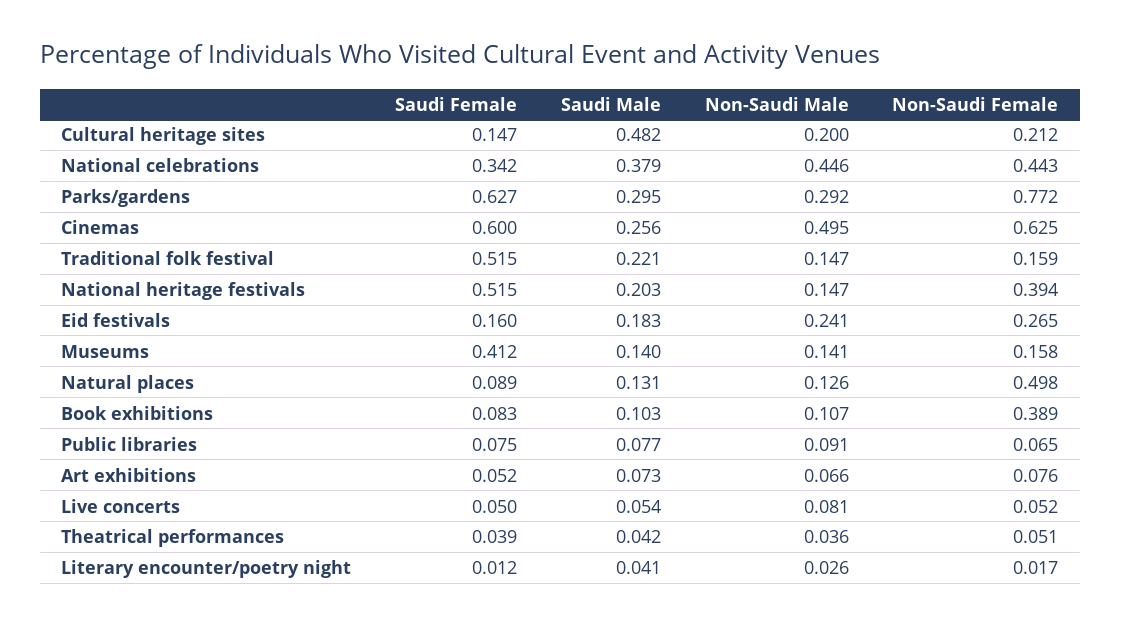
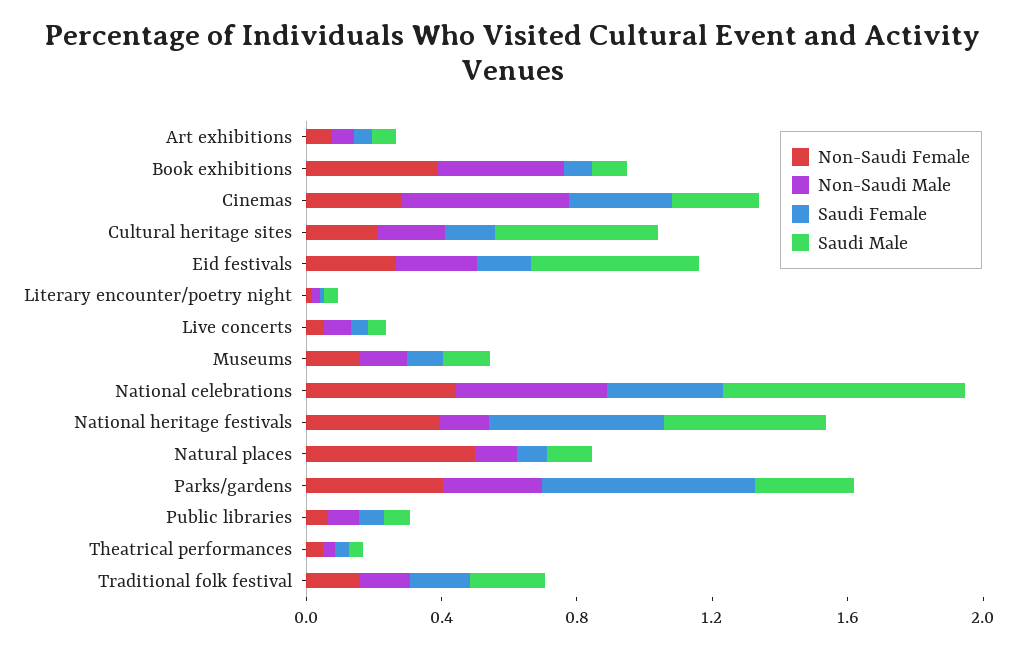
  {
    "Saudi Female": {
      "Cultural heritage sites": 0.147,
      "National celebrations": 0.342,
      "Parks/gardens": 0.627,
-     "Cinemas": 0.6,
+     "Cinemas": 0.3,
-     "Traditional folk festival": 0.515,
+     "Traditional folk festival": 0.2,
      "National heritage festivals": 0.515,
      "Eid festivals": 0.16,
-     "Museums": 0.412,
+     "Museums": 0.1,
      "Natural places": 0.089,
      "Book exhibitions": 0.083,
      "Public libraries": 0.075,
      "Art exhibitions": 0.052,
      "Live concerts": 0.05,
      "Theatrical performances": 0.039,
      "Literary encounter/poetry night": 0.012
    },
    "Saudi Male": {
      "Cultural heritage sites": 0.482,
-     "National celebrations": 0.379,
+     "National celebrations": 0.7,
      "Parks/gardens": 0.295,
      "Cinemas": 0.256,
      "Traditional folk festival": 0.221,
-     "National heritage festivals": 0.203,
+     "National heritage festivals": 0.5,
-     "Eid festivals": 0.183,
+     "Eid festivals": 0.5,
      "Museums": 0.14,
      "Natural places": 0.131,
      "Book exhibitions": 0.103,
      "Public libraries": 0.077,
      "Art exhibitions": 0.073,
      "Live concerts": 0.054,
      "Theatrical performances": 0.042,
      "Literary encounter/poetry night": 0.041
    },
    "Non-Saudi Male": {
      "Cultural heritage sites": 0.2,
      "National celebrations": 0.446,
      "Parks/gardens": 0.292,
      "Cinemas": 0.495,
      "Traditional folk festival": 0.147,
      "National heritage festivals": 0.147,
      "Eid festivals": 0.241,
      "Museums": 0.141,
      "Natural places": 0.126,
-     "Book exhibitions": 0.107,
+     "Book exhibitions": 0.4,
      "Public libraries": 0.091,
      "Art exhibitions": 0.066,
      "Live concerts": 0.081,
      "Theatrical performances": 0.036,
      "Literary encounter/poetry night": 0.026
    },
    "Non-Saudi Female": {
      "Cultural heritage sites": 0.212,
      "National celebrations": 0.443,
-     "Parks/gardens": 0.772,
+     "Parks/gardens": 0.4,
-     "Cinemas": 0.625,
+     "Cinemas": 0.3,
      "Traditional folk festival": 0.159,
      "National heritage festivals": 0.394,
      "Eid festivals": 0.265,
      "Museums": 0.158,
      "Natural places": 0.498,
      "Book exhibitions": 0.389,
      "Public libraries": 0.065,
      "Art exhibitions": 0.076,
      "Live concerts": 0.052,
      "Theatrical performances": 0.051,
      "Literary encounter/poetry night": 0.017
    }
  }

